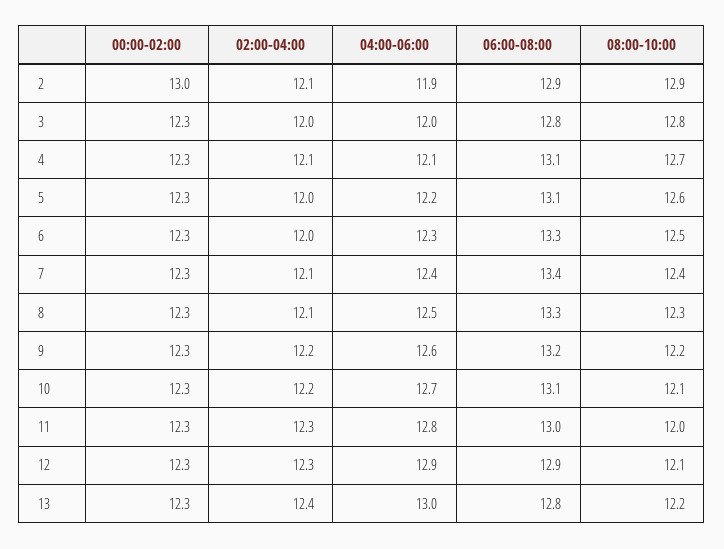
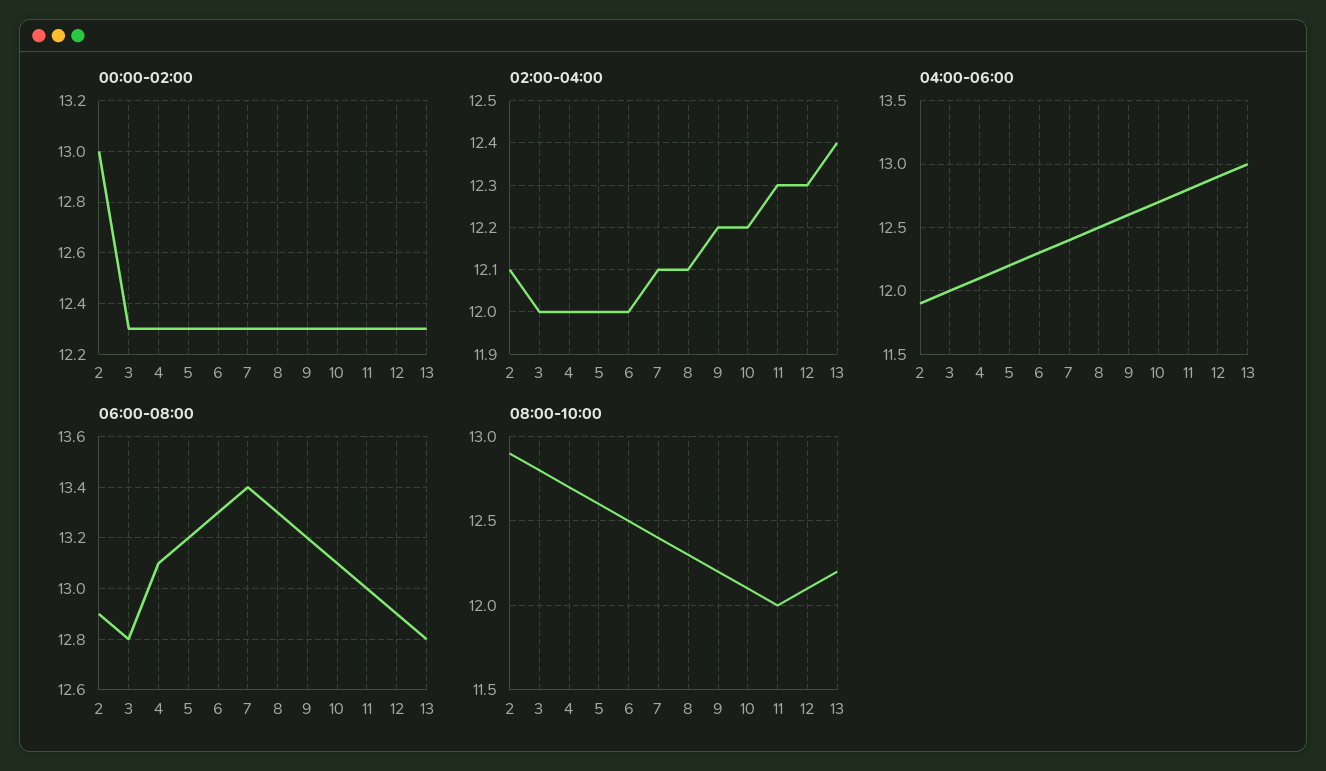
  {
    "00:00-02:00": {
      "2": 13,
      "3": 12.3,
      "4": 12.3,
      "5": 12.3,
      "6": 12.3,
      "7": 12.3,
      "8": 12.3,
      "9": 12.3,
      "10": 12.3,
      "11": 12.3,
      "12": 12.3,
      "13": 12.3
    },
    "02:00-04:00": {
      "2": 12.1,
      "3": 12,
-     "4": 12.1,
+     "4": 12,
      "5": 12,
      "6": 12,
      "7": 12.1,
      "8": 12.1,
      "9": 12.2,
      "10": 12.2,
      "11": 12.3,
      "12": 12.3,
      "13": 12.4
    },
    "04:00-06:00": {
      "2": 11.9,
      "3": 12,
      "4": 12.1,
      "5": 12.2,
      "6": 12.3,
      "7": 12.4,
      "8": 12.5,
      "9": 12.6,
      "10": 12.7,
      "11": 12.8,
      "12": 12.9,
      "13": 13
    },
    "06:00-08:00": {
      "2": 12.9,
      "3": 12.8,
      "4": 13.1,
-     "5": 13.1,
+     "5": 13.2,
      "6": 13.3,
      "7": 13.4,
      "8": 13.3,
      "9": 13.2,
      "10": 13.1,
      "11": 13,
      "12": 12.9,
      "13": 12.8
    },
    "08:00-10:00": {
      "2": 12.9,
      "3": 12.8,
      "4": 12.7,
      "5": 12.6,
      "6": 12.5,
      "7": 12.4,
      "8": 12.3,
      "9": 12.2,
      "10": 12.1,
      "11": 12,
      "12": 12.1,
      "13": 12.2
    }
  }

